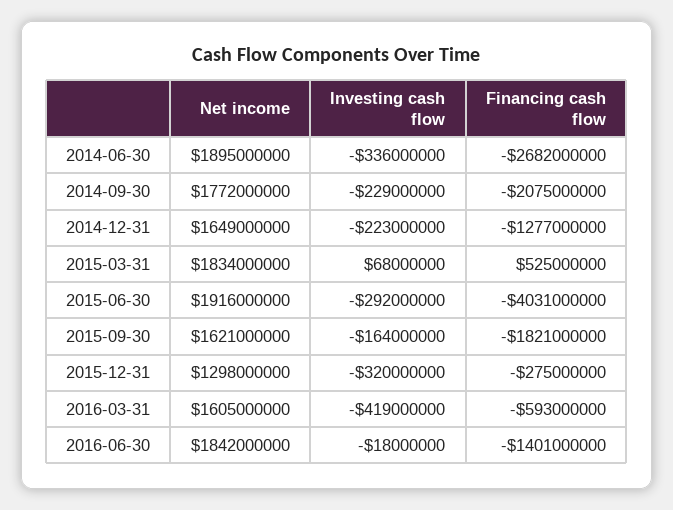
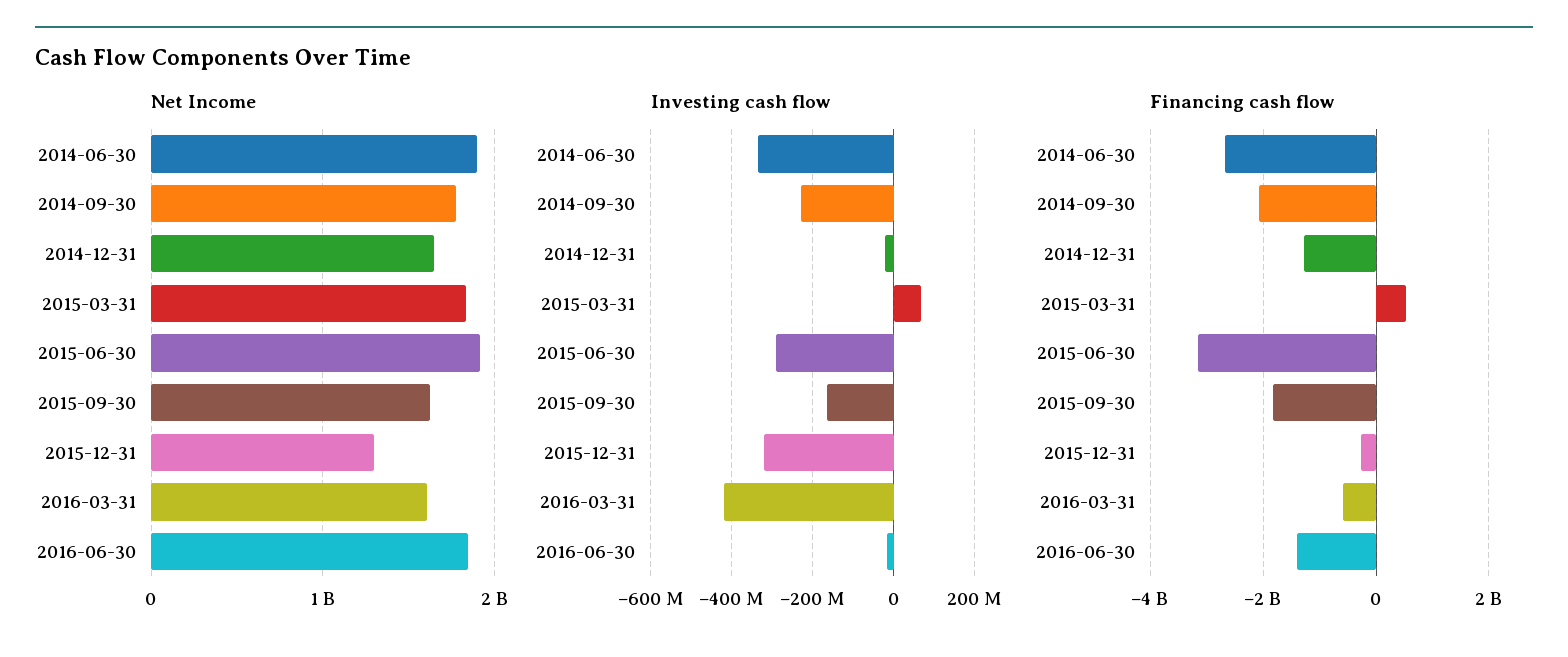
  {
    "Net income": {
      "2014-06-30": 1895000000,
      "2014-09-30": 1772000000,
      "2014-12-31": 1649000000,
      "2015-03-31": 1834000000,
      "2015-06-30": 1916000000,
      "2015-09-30": 1621000000,
      "2015-12-31": 1298000000,
      "2016-03-31": 1605000000,
      "2016-06-30": 1842000000
    },
    "Investing cash flow": {
      "2014-06-30": -336000000,
      "2014-09-30": -229000000,
-     "2014-12-31": -223000000,
+     "2014-12-31": -20000000,
      "2015-03-31": 68000000,
      "2015-06-30": -292000000,
      "2015-09-30": -164000000,
      "2015-12-31": -320000000,
      "2016-03-31": -419000000,
      "2016-06-30": -18000000
    },
    "Financing cash flow": {
      "2014-06-30": -2682000000,
      "2014-09-30": -2075000000,
      "2014-12-31": -1277000000,
      "2015-03-31": 525000000,
-     "2015-06-30": -4031000000,
+     "2015-06-30": -3200000000,
      "2015-09-30": -1821000000,
      "2015-12-31": -275000000,
      "2016-03-31": -593000000,
      "2016-06-30": -1401000000
    }
  }

